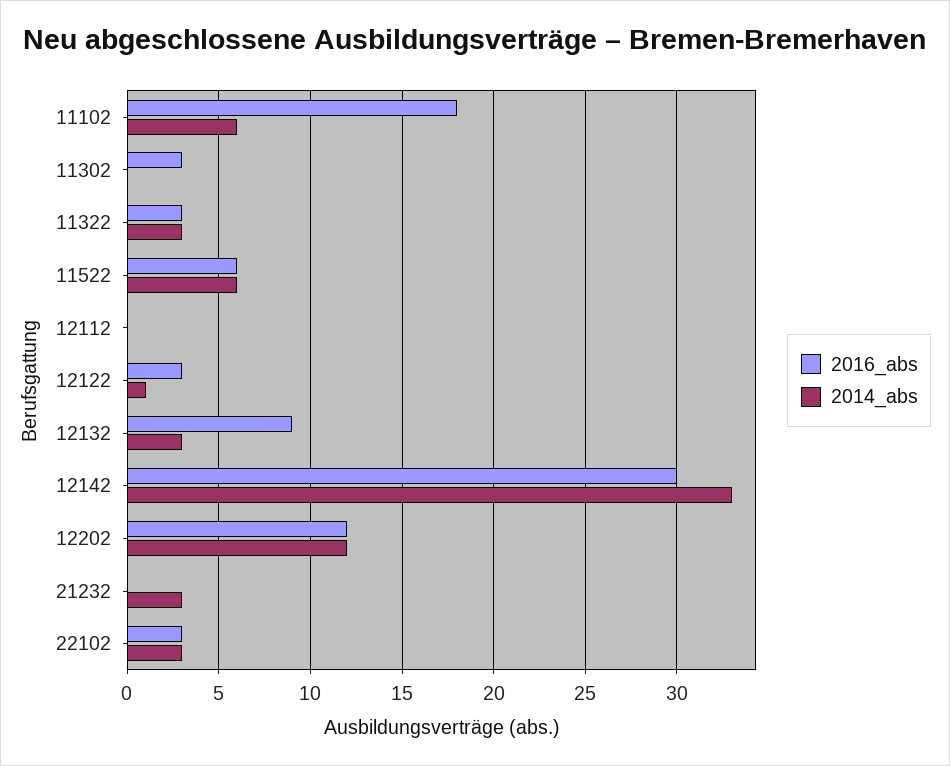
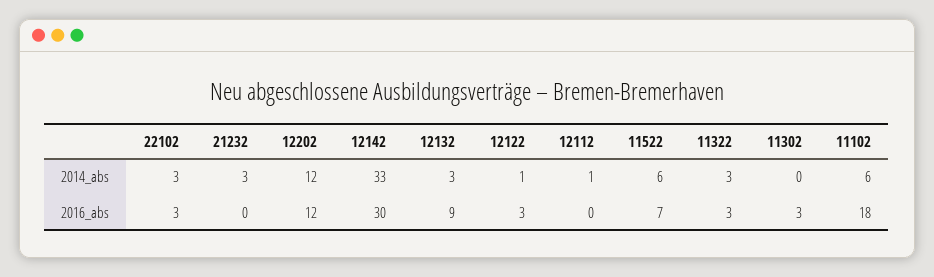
  {
    "2016_abs": {
      "11102": 18,
      "11302": 3,
      "11322": 3,
-     "11522": 6,
+     "11522": 7,
      "12112": 0,
      "12122": 3,
      "12132": 9,
      "12142": 30,
      "12202": 12,
      "21232": 0,
      "22102": 3
    },
    "2014_abs": {
      "11102": 6,
      "11302": 0,
      "11322": 3,
      "11522": 6,
-     "12112": 0,
+     "12112": 1,
      "12122": 1,
      "12132": 3,
      "12142": 33,
      "12202": 12,
      "21232": 3,
      "22102": 3
    }
  }

